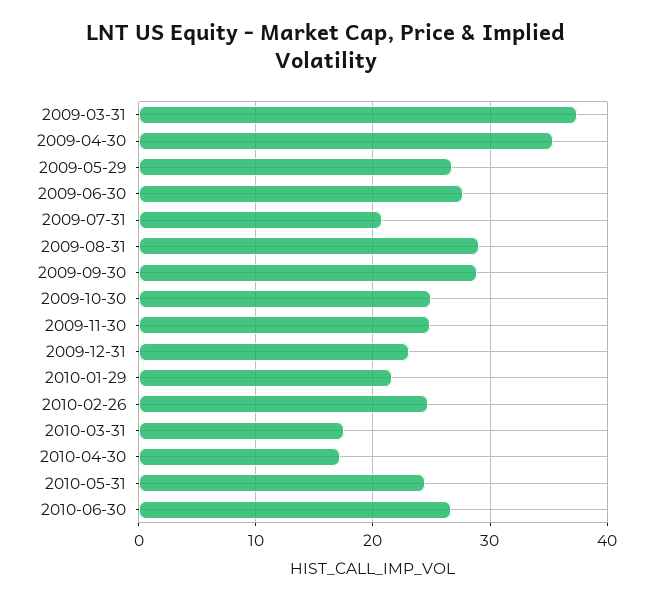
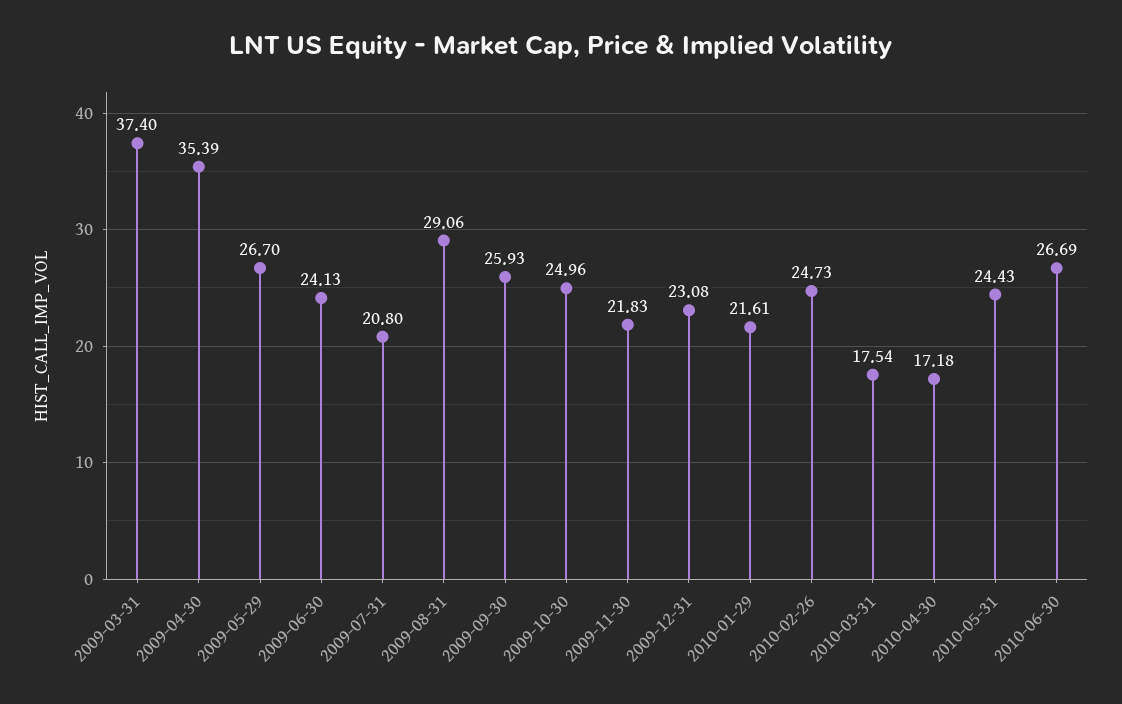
  {
    "2009-03-31": 37.4,
    "2009-04-30": 35.39,
    "2009-05-29": 26.7,
-   "2009-06-30": 28,
+   "2009-06-30": 24.13,
    "2009-07-31": 20.8,
    "2009-08-31": 29.06,
-   "2009-09-30": 29,
+   "2009-09-30": 25.93,
    "2009-10-30": 24.96,
-   "2009-11-30": 25,
+   "2009-11-30": 21.83,
    "2009-12-31": 23.08,
    "2010-01-29": 21.61,
    "2010-02-26": 24.73,
    "2010-03-31": 17.54,
    "2010-04-30": 17.18,
    "2010-05-31": 24.43,
    "2010-06-30": 26.69
  }

